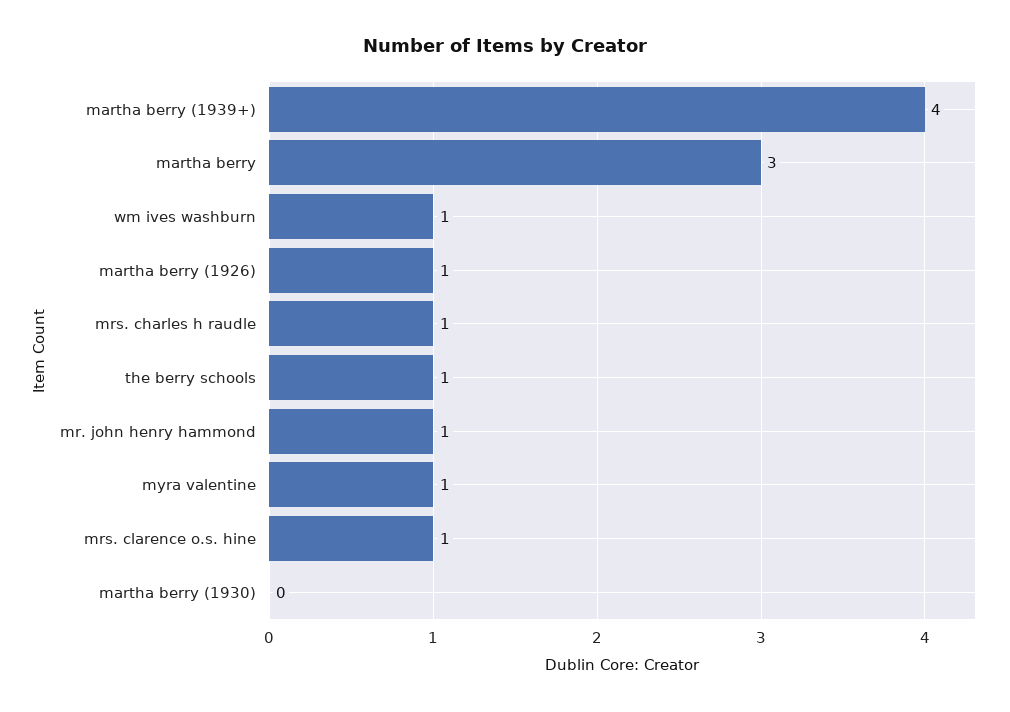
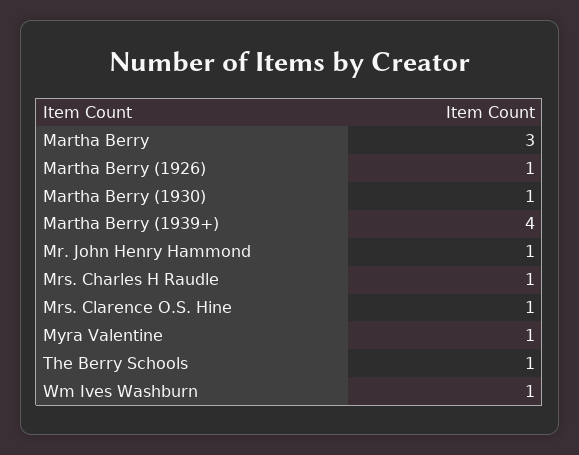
  {
    "martha berry (1939+)": 4,
    "martha berry": 3,
    "wm ives washburn": 1,
    "martha berry (1926)": 1,
    "mrs. charles h raudle": 1,
    "the berry schools": 1,
    "mr. john henry hammond": 1,
    "myra valentine": 1,
    "mrs. clarence o.s. hine": 1,
-   "martha berry (1930)": 0
+   "martha berry (1930)": 1
  }

